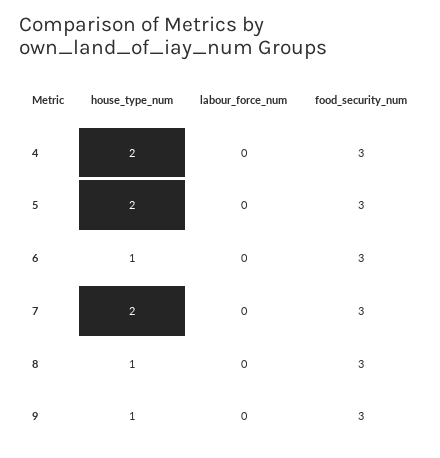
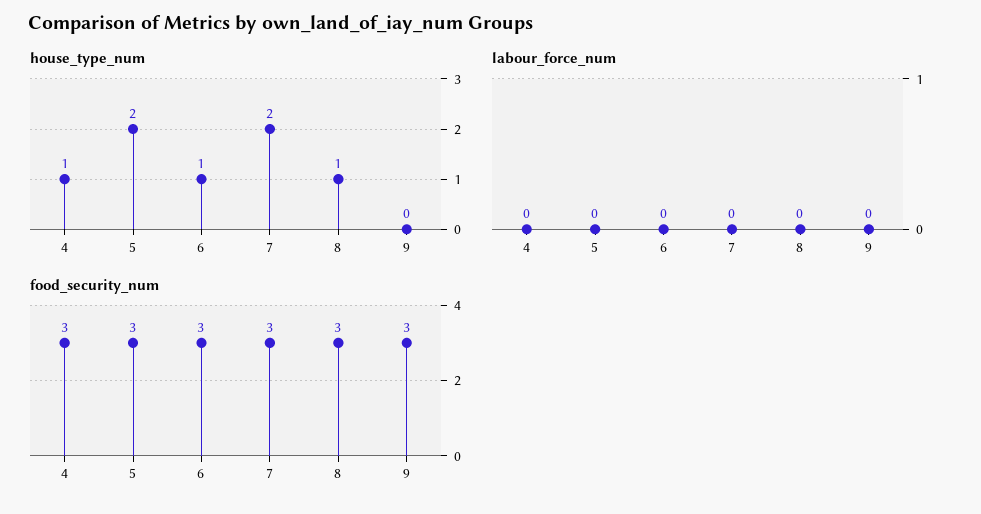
  {
    "house_type_num": {
-     "4": 2,
+     "4": 1,
      "5": 2,
      "6": 1,
      "7": 2,
      "8": 1,
-     "9": 1
+     "9": 0
    },
    "labour_force_num": {
      "4": 0,
      "5": 0,
      "6": 0,
      "7": 0,
      "8": 0,
      "9": 0
    },
    "food_security_num": {
      "4": 3,
      "5": 3,
      "6": 3,
      "7": 3,
      "8": 3,
      "9": 3
    }
  }

